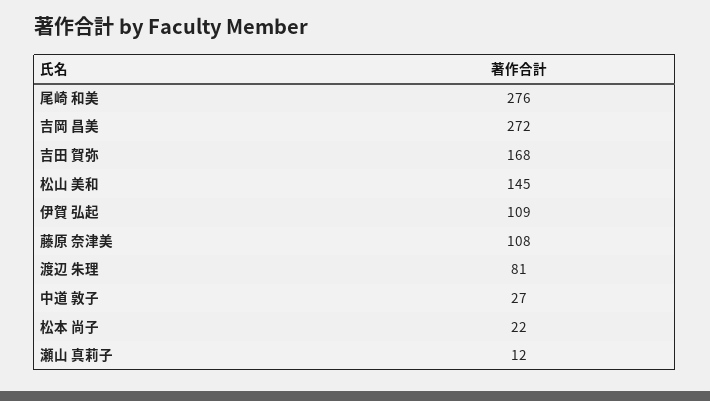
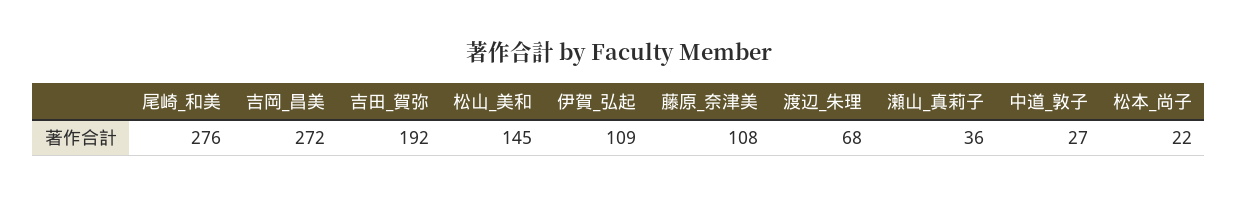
  {
    "尾崎 和美": 276,
    "吉岡 昌美": 272,
-   "吉田 賀弥": 168,
+   "吉田 賀弥": 192,
    "松山 美和": 145,
    "伊賀 弘起": 109,
    "藤原 奈津美": 108,
-   "渡辺 朱理": 81,
+   "渡辺 朱理": 68,
    "中道 敦子": 27,
    "松本 尚子": 22,
-   "瀬山 真莉子": 12
+   "瀬山 真莉子": 36
  }

